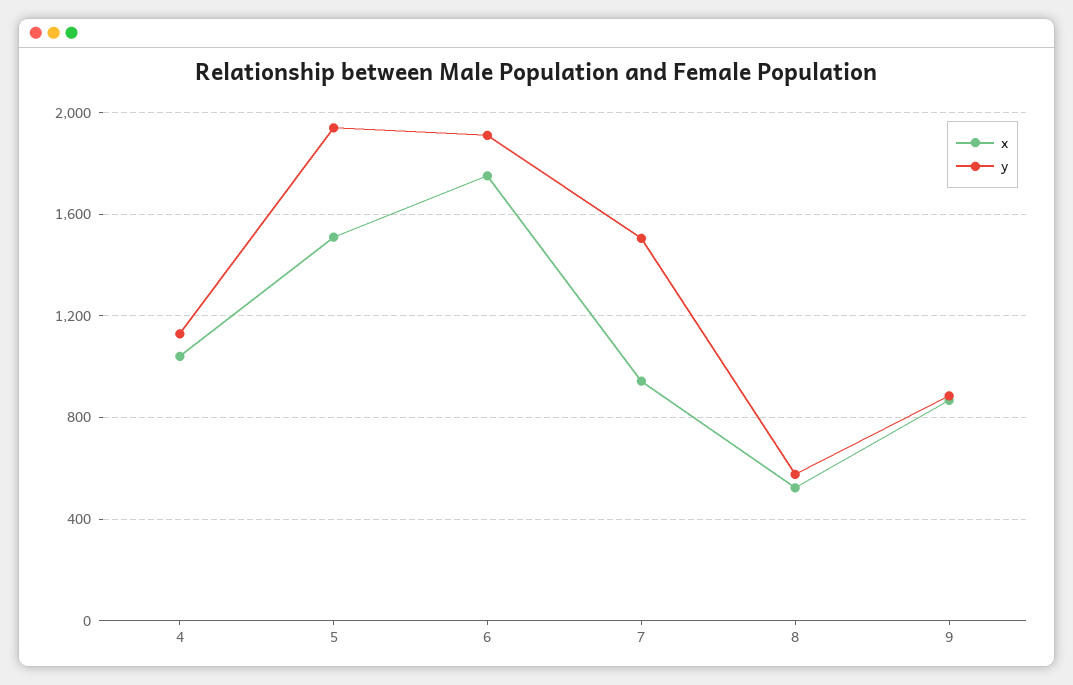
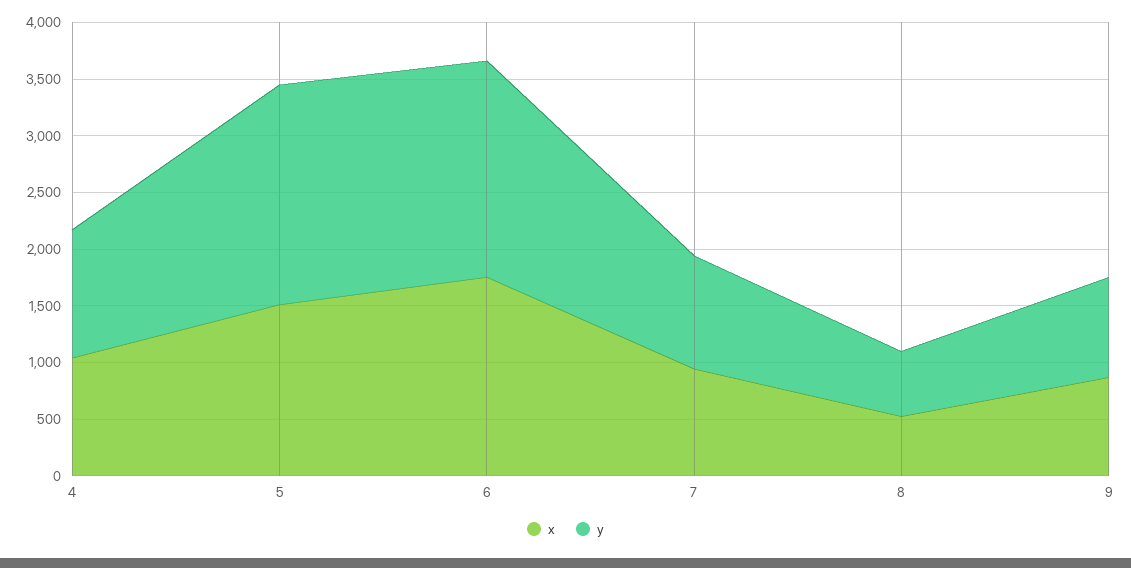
  {
    "x": {
      "4": 1050,
      "5": 1500,
      "6": 1750,
      "7": 950,
      "8": 500,
      "9": 850
    },
    "y": {
      "4": 1150,
      "5": 1950,
      "6": 1900,
-     "7": 1500,
+     "7": 1000,
      "8": 600,
      "9": 900
    }
  }

